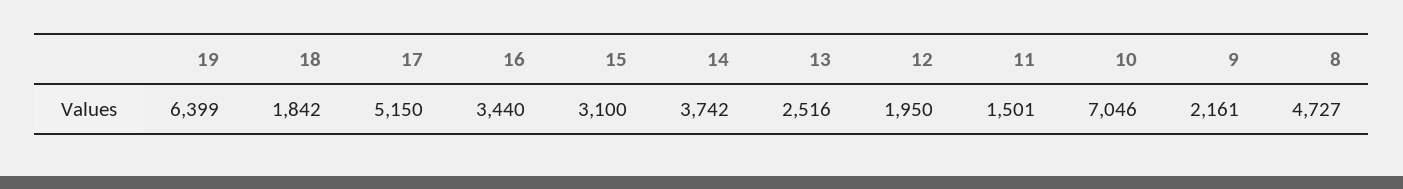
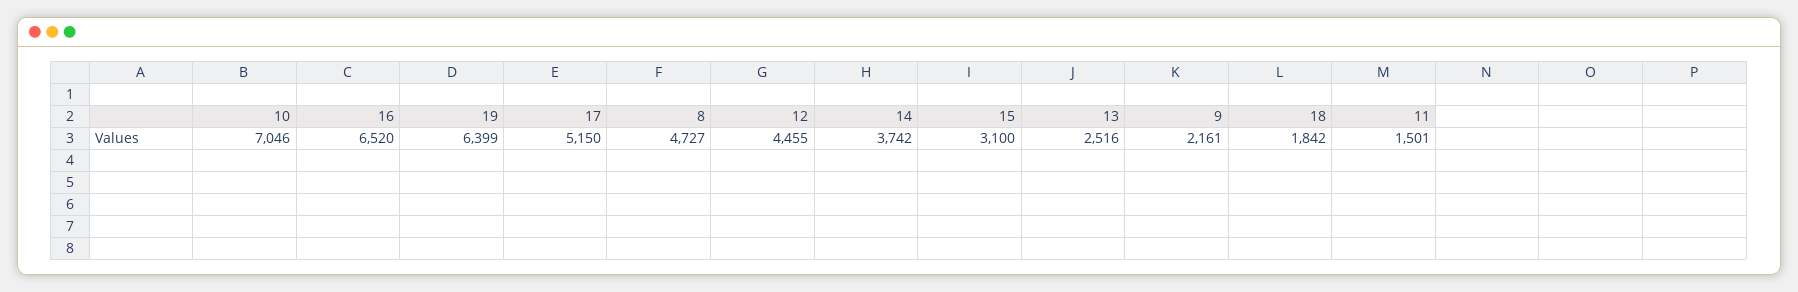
  {
    "19": 6399,
    "18": 1842,
    "17": 5150,
-   "16": 3440,
+   "16": 6520,
    "15": 3100,
    "14": 3742,
    "13": 2516,
-   "12": 1950,
+   "12": 4455,
    "11": 1501,
    "10": 7046,
    "9": 2161,
    "8": 4727
  }

